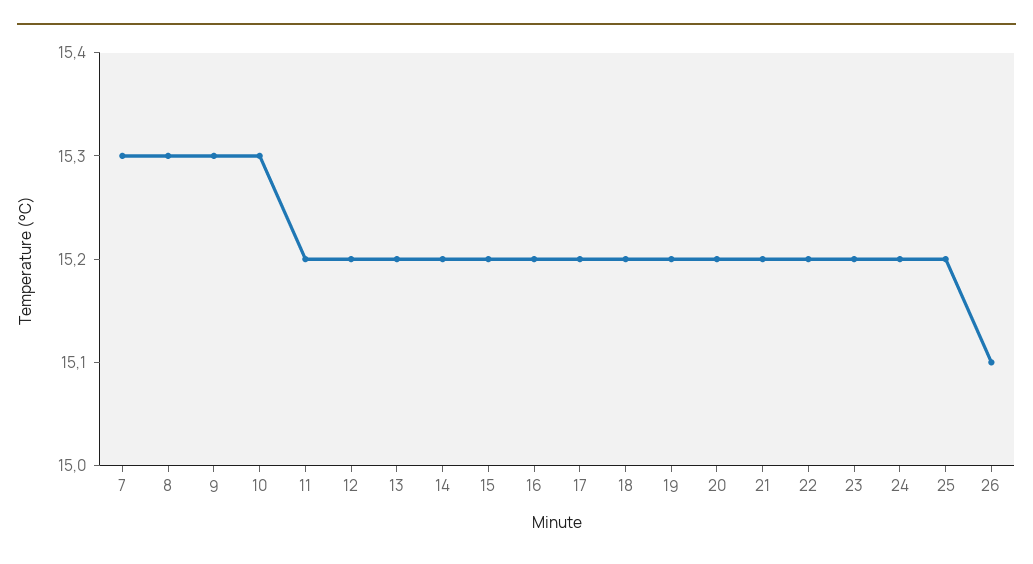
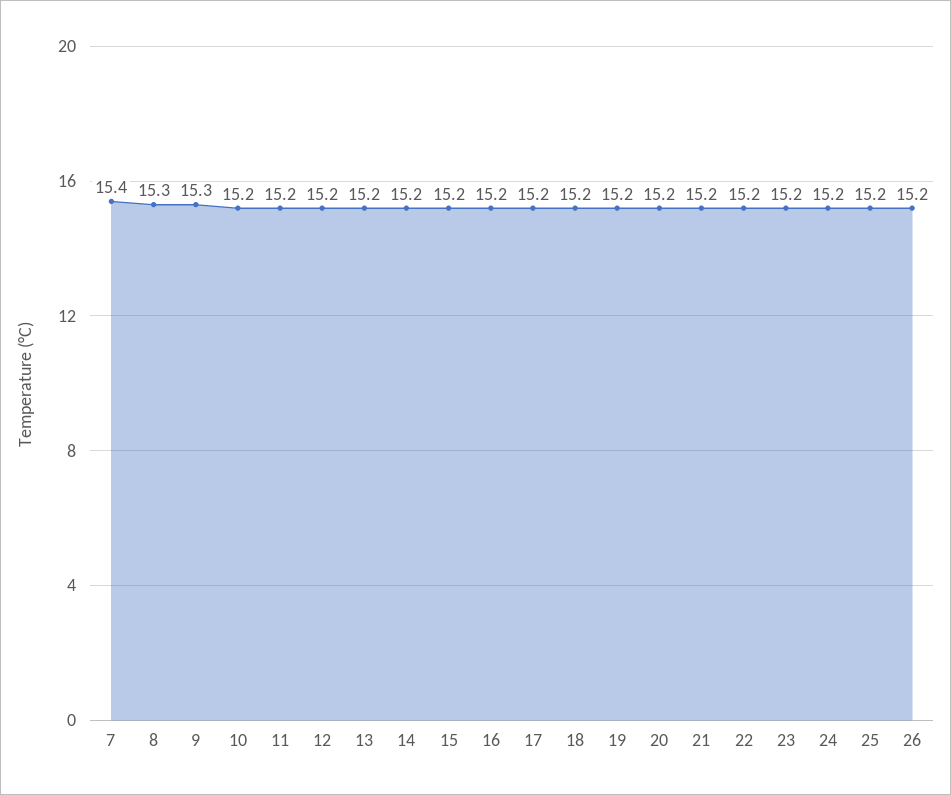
  {
-   "7": 15.3,
+   "7": 15.4,
    "8": 15.3,
    "9": 15.3,
-   "10": 15.3,
+   "10": 15.2,
    "11": 15.2,
    "12": 15.2,
    "13": 15.2,
    "14": 15.2,
    "15": 15.2,
    "16": 15.2,
    "17": 15.2,
    "18": 15.2,
    "19": 15.2,
    "20": 15.2,
    "21": 15.2,
    "22": 15.2,
    "23": 15.2,
    "24": 15.2,
    "25": 15.2,
-   "26": 15.1
+   "26": 15.2
  }

